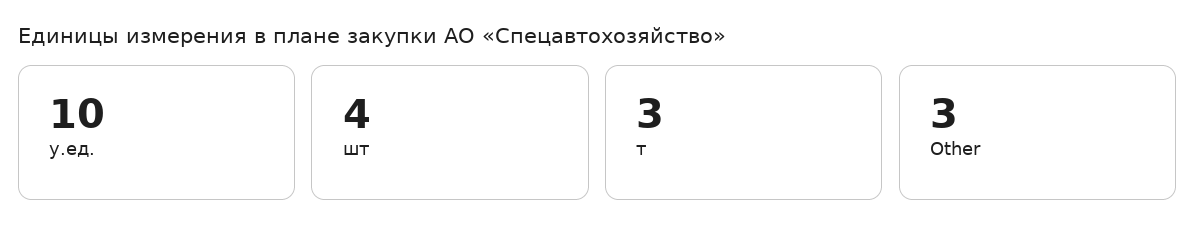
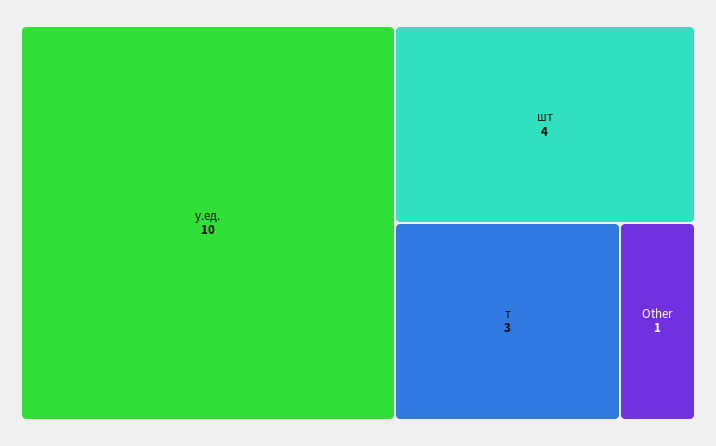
  {
    "у.ед.": 10,
    "шт": 4,
    "т": 3,
-   "Other": 3
+   "Other": 1
  }

